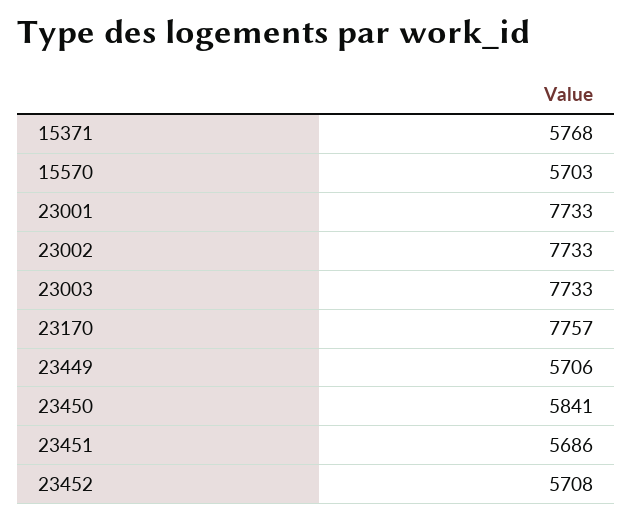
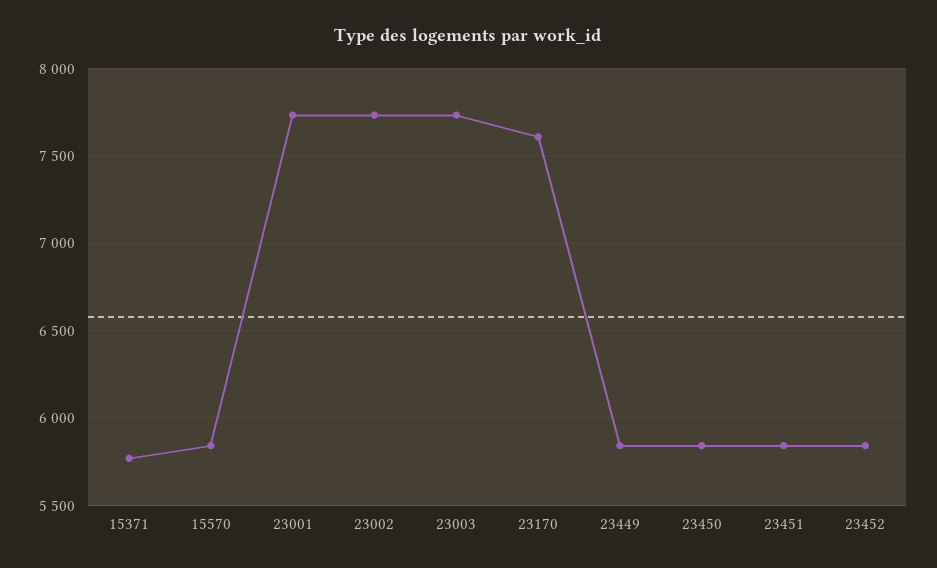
  {
    "15371": 5768,
-   "15570": 5703,
+   "15570": 5850,
    "23001": 7733,
    "23002": 7733,
    "23003": 7733,
-   "23170": 7757,
+   "23170": 7600,
-   "23449": 5706,
+   "23449": 5850,
    "23450": 5841,
-   "23451": 5686,
+   "23451": 5850,
-   "23452": 5708
+   "23452": 5850
  }

